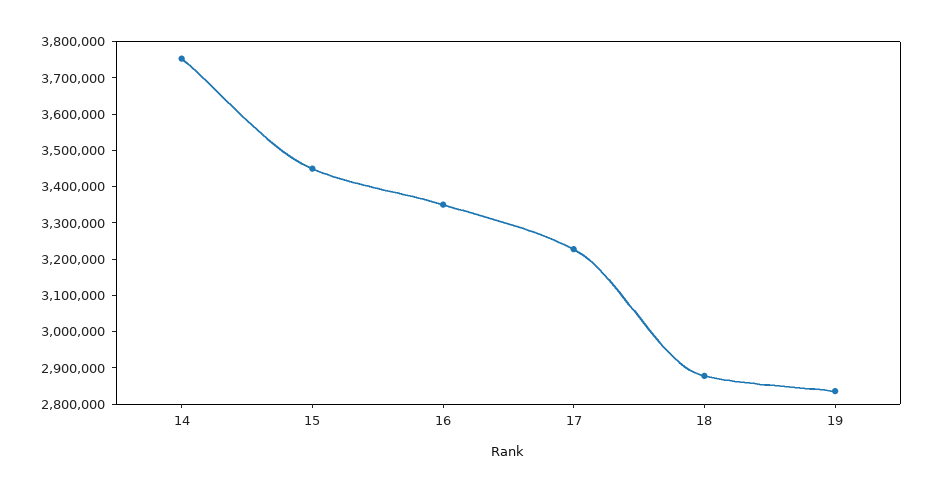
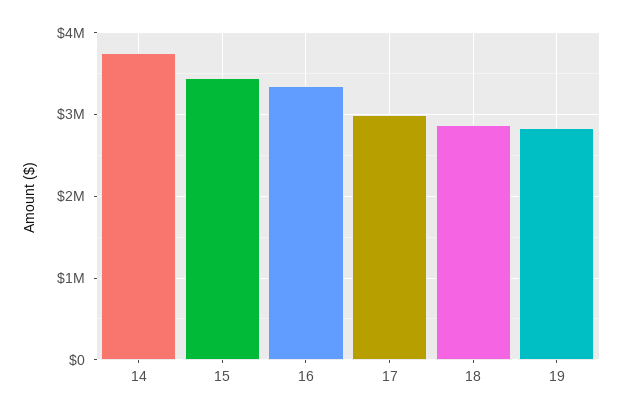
  {
    "14": 3750000,
    "15": 3450000,
    "16": 3350000,
-   "17": 3225000,
+   "17": 3000000,
    "18": 2875000,
    "19": 2825000
  }

